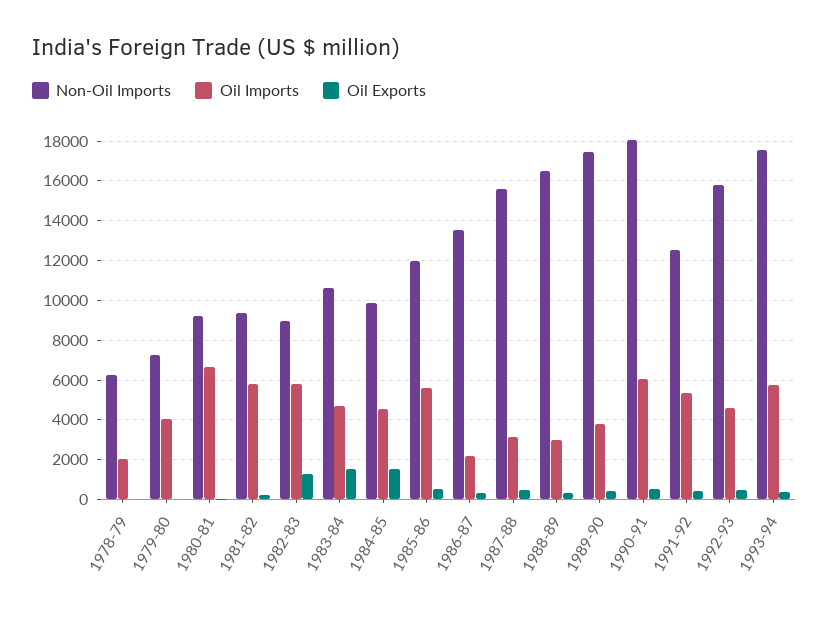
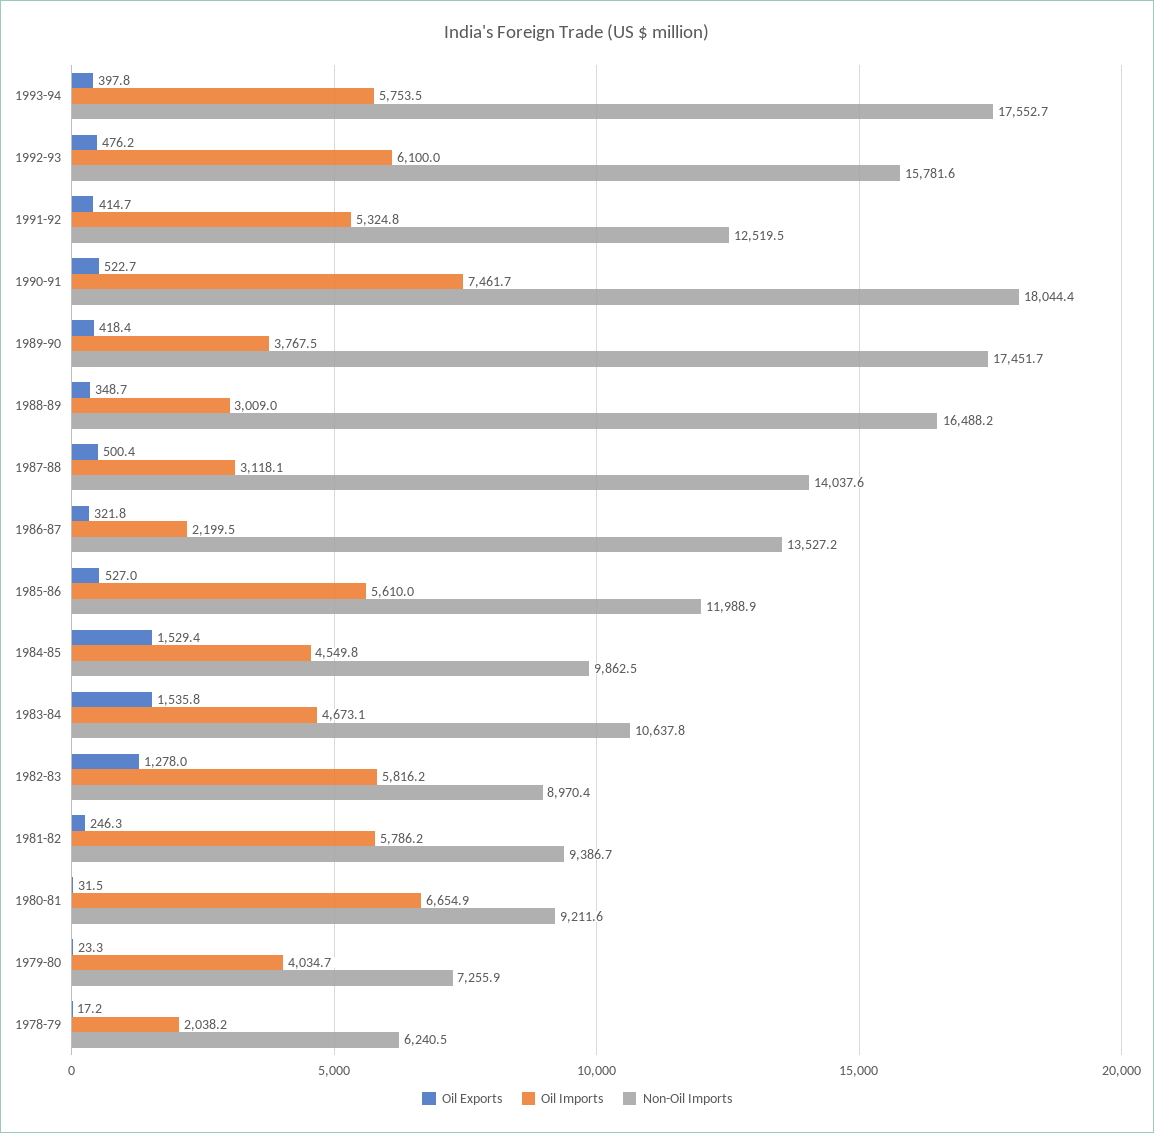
  {
    "Non-Oil Imports": {
      "1978-79": 6240.5,
      "1979-80": 7255.9,
      "1980-81": 9211.6,
      "1981-82": 9386.7,
      "1982-83": 8970.4,
      "1983-84": 10637.8,
      "1984-85": 9862.5,
      "1985-86": 11988.9,
      "1986-87": 13527.2,
-     "1987-88": 15500,
+     "1987-88": 14037.6,
      "1988-89": 16488.2,
      "1989-90": 17451.7,
      "1990-91": 18044.4,
      "1991-92": 12519.5,
      "1992-93": 15781.6,
      "1993-94": 17552.7
    },
    "Oil Imports": {
      "1978-79": 2038.2,
      "1979-80": 4034.7,
      "1980-81": 6654.9,
      "1981-82": 5786.2,
      "1982-83": 5816.2,
      "1983-84": 4673.1,
      "1984-85": 4549.8,
      "1985-86": 5610,
      "1986-87": 2199.5,
      "1987-88": 3118.1,
      "1988-89": 3009,
      "1989-90": 3767.5,
-     "1990-91": 6000,
+     "1990-91": 7461.7,
      "1991-92": 5324.8,
-     "1992-93": 4500,
+     "1992-93": 6100,
      "1993-94": 5753.5
    },
    "Oil Exports": {
      "1978-79": 17.2,
      "1979-80": 23.3,
      "1980-81": 31.5,
      "1981-82": 246.3,
      "1982-83": 1278,
      "1983-84": 1535.8,
      "1984-85": 1529.4,
      "1985-86": 527,
      "1986-87": 321.8,
      "1987-88": 500.4,
      "1988-89": 348.7,
      "1989-90": 418.4,
      "1990-91": 522.7,
      "1991-92": 414.7,
      "1992-93": 476.2,
      "1993-94": 397.8
    }
  }

